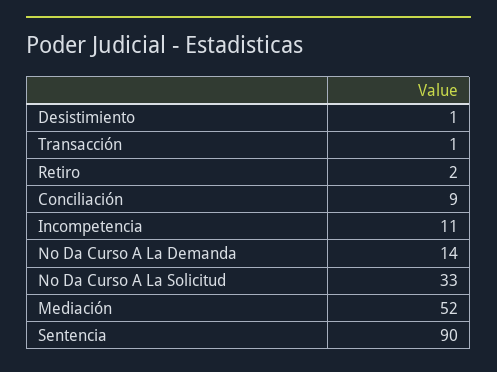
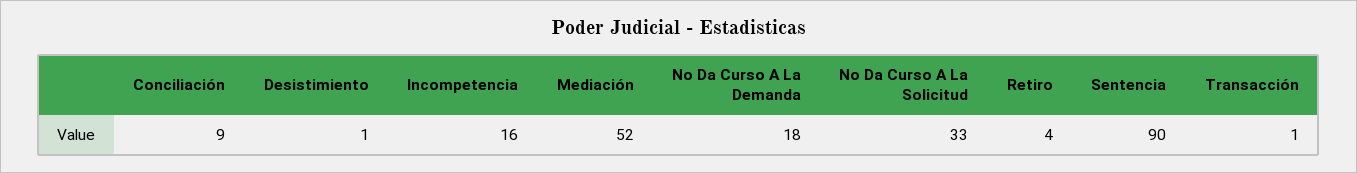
  {
    "Desistimiento": 1,
    "Transacción": 1,
-   "Retiro": 2,
+   "Retiro": 4,
    "Conciliación": 9,
-   "Incompetencia": 11,
+   "Incompetencia": 16,
-   "No Da Curso A La Demanda": 14,
+   "No Da Curso A La Demanda": 18,
    "No Da Curso A La Solicitud": 33,
    "Mediación": 52,
    "Sentencia": 90
  }

